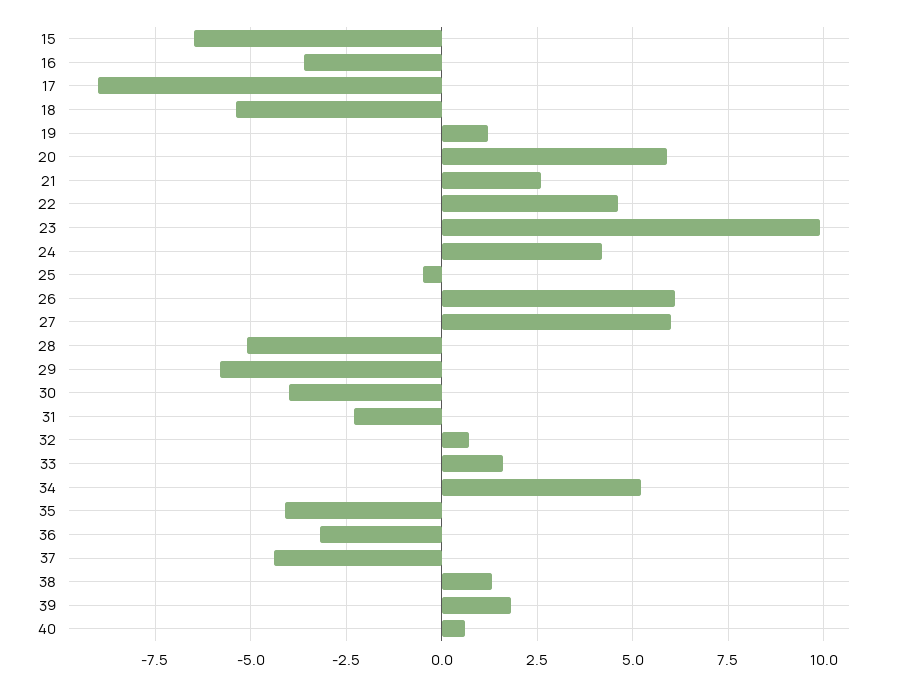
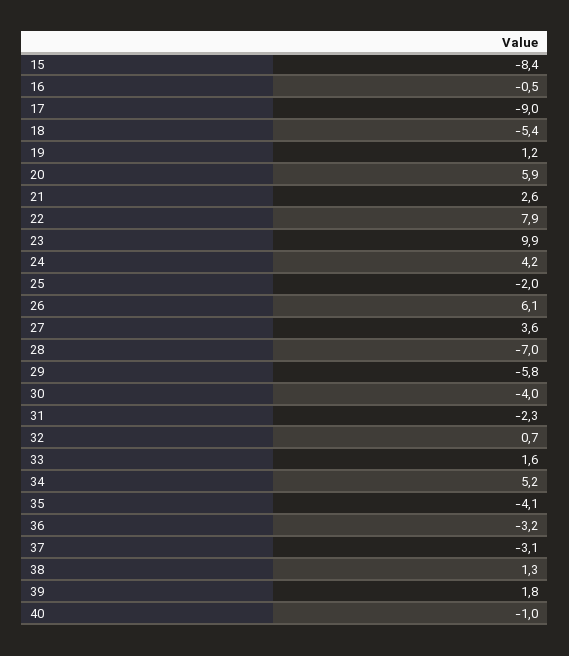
  {
-   "15": -6.5,
+   "15": -8.4,
-   "16": -3.5,
+   "16": -0.5,
    "17": -9,
    "18": -5.4,
    "19": 1.2,
    "20": 5.9,
    "21": 2.6,
-   "22": 4.5,
+   "22": 7.9,
    "23": 9.9,
    "24": 4.2,
-   "25": -0.5,
+   "25": -2,
    "26": 6.1,
-   "27": 6,
+   "27": 3.6,
-   "28": -5,
+   "28": -7,
    "29": -5.8,
    "30": -4,
    "31": -2.3,
    "32": 0.7,
    "33": 1.6,
    "34": 5.2,
    "35": -4.1,
    "36": -3.2,
-   "37": -4.5,
+   "37": -3.1,
    "38": 1.3,
    "39": 1.8,
-   "40": 0.5
+   "40": -1
  }

